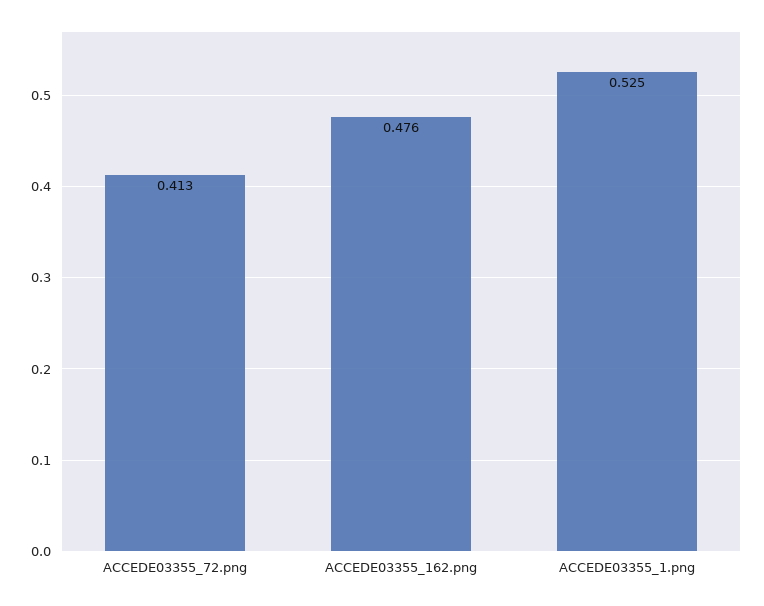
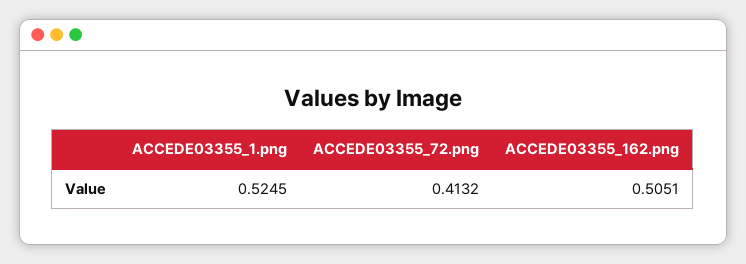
  {
    "ACCEDE03355_72.png": 0.4132,
-   "ACCEDE03355_162.png": 0.476,
+   "ACCEDE03355_162.png": 0.5051,
    "ACCEDE03355_1.png": 0.5245
  }

